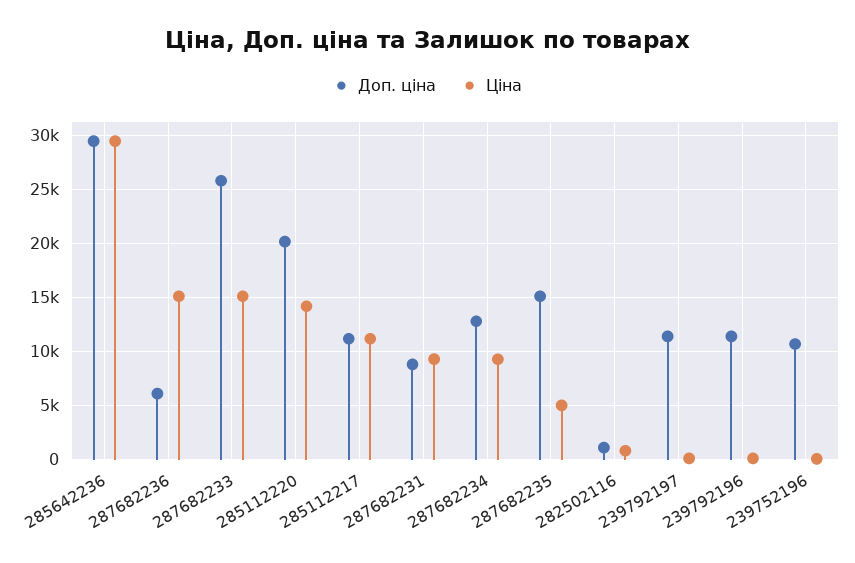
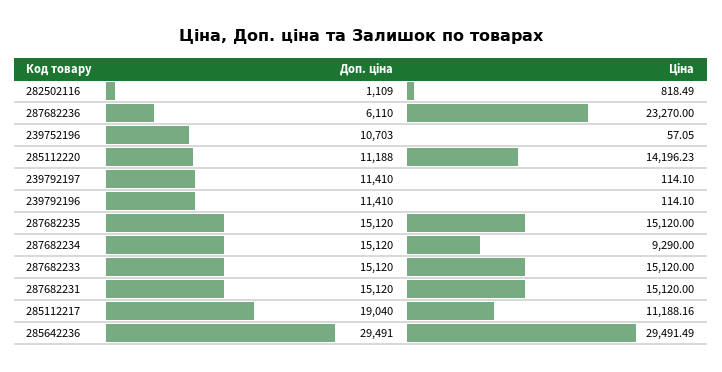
  {
    "Доп. ціна": {
      "285642236": 29491,
      "287682236": 6110,
-     "287682233": 26000,
+     "287682233": 15120,
-     "285112220": 20000,
+     "285112220": 11188,
-     "285112217": 11000,
+     "285112217": 19040,
-     "287682231": 9000,
+     "287682231": 15120,
-     "287682234": 13000,
+     "287682234": 15120,
      "287682235": 15120,
      "282502116": 1109,
      "239792197": 11410,
      "239792196": 11410,
      "239752196": 10703
    },
    "Ціна": {
      "285642236": 29491.49,
-     "287682236": 15000,
+     "287682236": 23270,
      "287682233": 15120,
      "285112220": 14196.23,
      "285112217": 11188.16,
-     "287682231": 9000,
+     "287682231": 15120,
      "287682234": 9290,
-     "287682235": 5000,
+     "287682235": 15120,
      "282502116": 818.49,
      "239792197": 114.1,
      "239792196": 114.1,
      "239752196": 57.05
    }
  }

